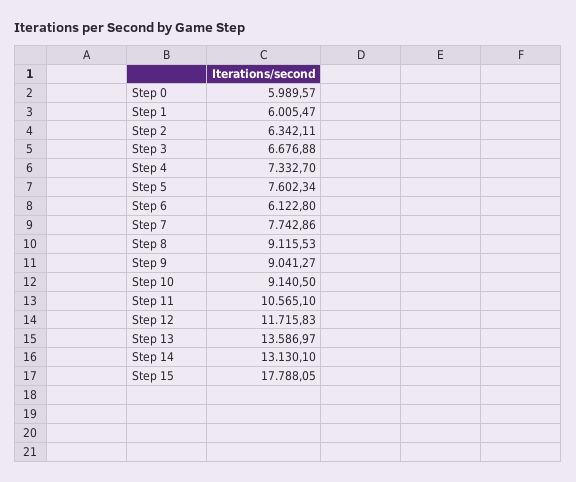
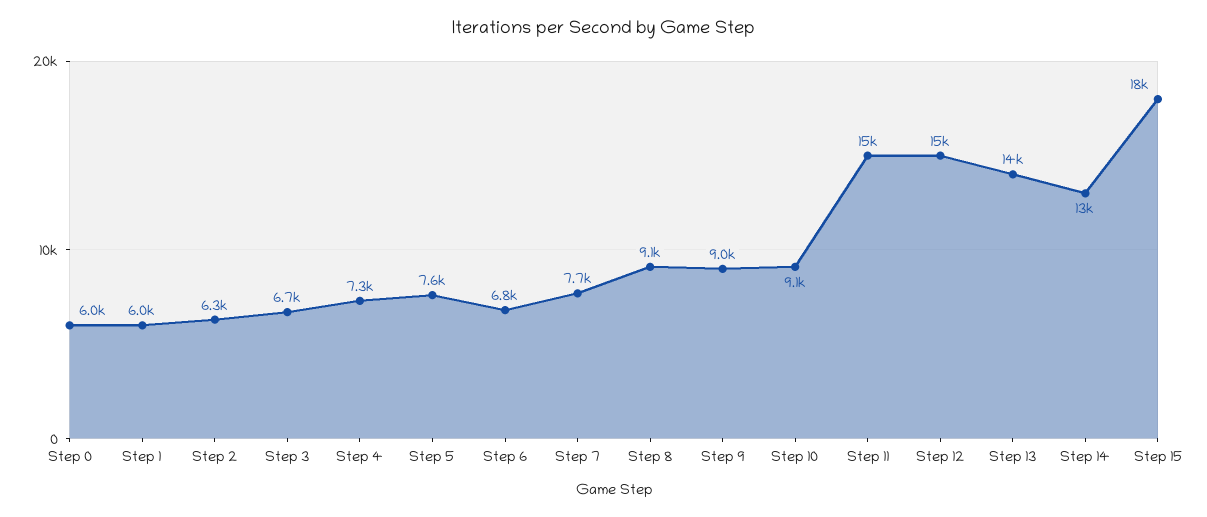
  {
    "Step 0": 5989.57,
    "Step 1": 6005.47,
    "Step 2": 6342.11,
    "Step 3": 6676.88,
    "Step 4": 7332.7,
    "Step 5": 7602.34,
-   "Step 6": 6122.8,
+   "Step 6": 6800,
    "Step 7": 7742.86,
    "Step 8": 9115.53,
    "Step 9": 9041.27,
    "Step 10": 9140.5,
-   "Step 11": 10565.1,
+   "Step 11": 15000,
-   "Step 12": 11715.83,
+   "Step 12": 15000,
    "Step 13": 13586.97,
    "Step 14": 13130.1,
    "Step 15": 17788.05
  }

